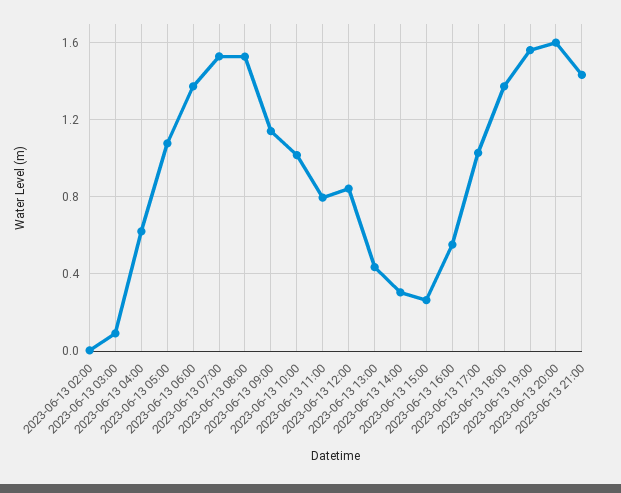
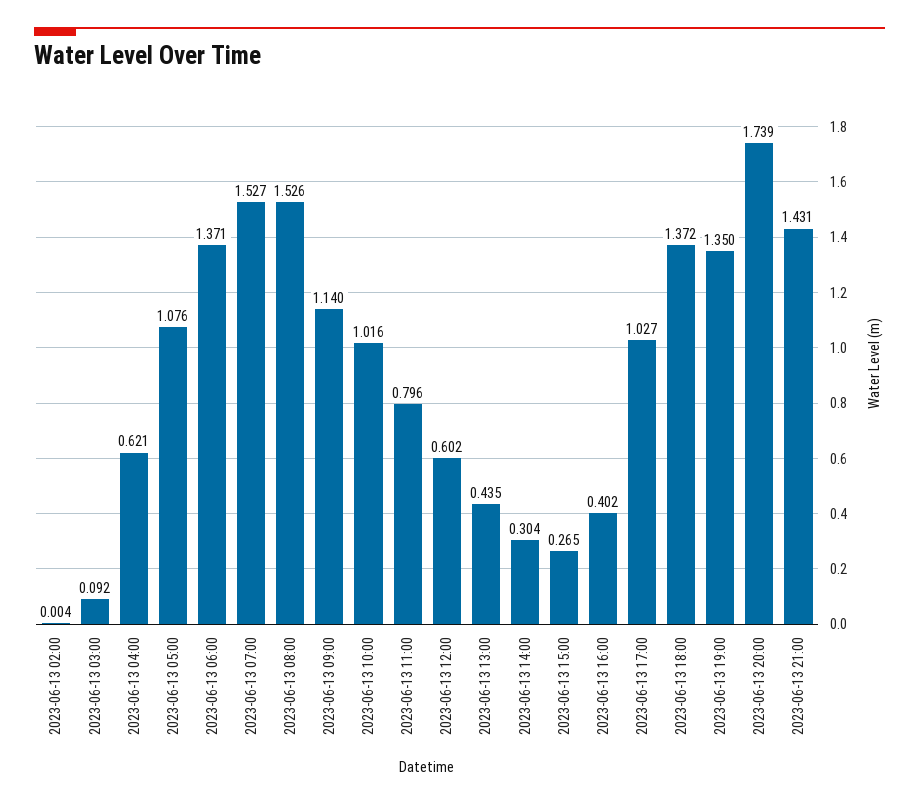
  {
    "2023-06-13 02:00": 0.004,
    "2023-06-13 03:00": 0.092,
    "2023-06-13 04:00": 0.621,
    "2023-06-13 05:00": 1.076,
    "2023-06-13 06:00": 1.371,
    "2023-06-13 07:00": 1.527,
    "2023-06-13 08:00": 1.526,
    "2023-06-13 09:00": 1.14,
    "2023-06-13 10:00": 1.016,
    "2023-06-13 11:00": 0.796,
-   "2023-06-13 12:00": 0.85,
+   "2023-06-13 12:00": 0.602,
    "2023-06-13 13:00": 0.435,
    "2023-06-13 14:00": 0.304,
    "2023-06-13 15:00": 0.265,
-   "2023-06-13 16:00": 0.55,
+   "2023-06-13 16:00": 0.402,
    "2023-06-13 17:00": 1.027,
    "2023-06-13 18:00": 1.372,
-   "2023-06-13 19:00": 1.55,
+   "2023-06-13 19:00": 1.35,
-   "2023-06-13 20:00": 1.6,
+   "2023-06-13 20:00": 1.739,
    "2023-06-13 21:00": 1.431
  }

